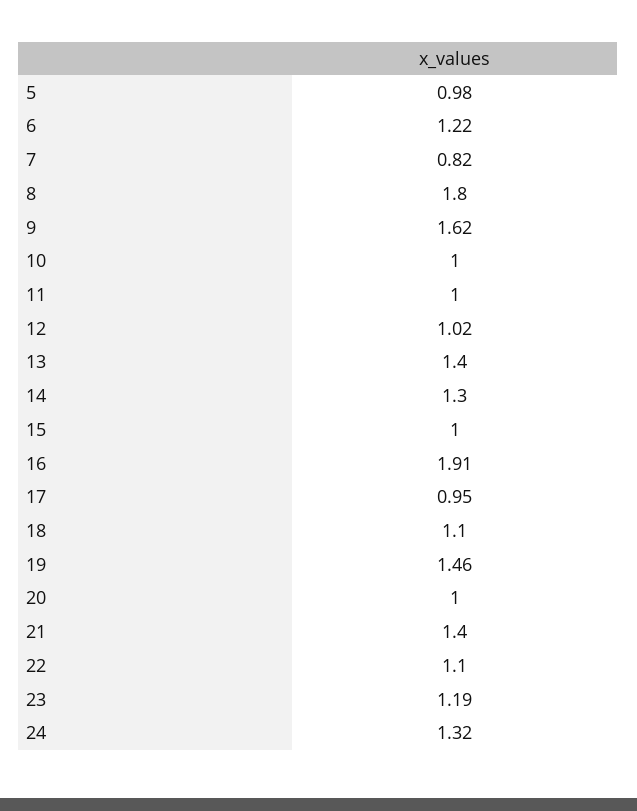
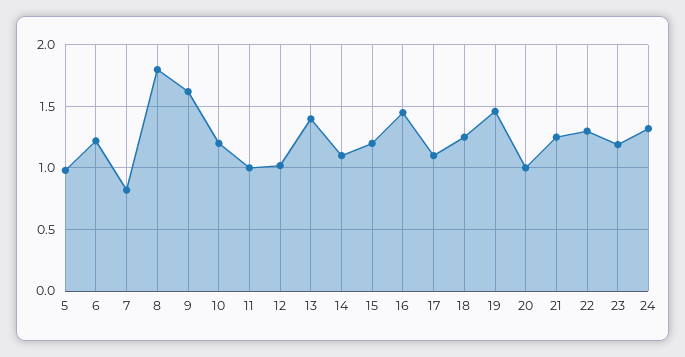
  {
    "5": 0.98,
    "6": 1.22,
    "7": 0.82,
    "8": 1.8,
    "9": 1.62,
-   "10": 1,
+   "10": 1.2,
    "11": 1,
    "12": 1.02,
    "13": 1.4,
-   "14": 1.3,
+   "14": 1.1,
-   "15": 1,
+   "15": 1.2,
-   "16": 1.91,
+   "16": 1.45,
-   "17": 0.95,
+   "17": 1.1,
-   "18": 1.1,
+   "18": 1.25,
    "19": 1.46,
    "20": 1,
-   "21": 1.4,
+   "21": 1.25,
-   "22": 1.1,
+   "22": 1.3,
    "23": 1.19,
    "24": 1.32
  }

